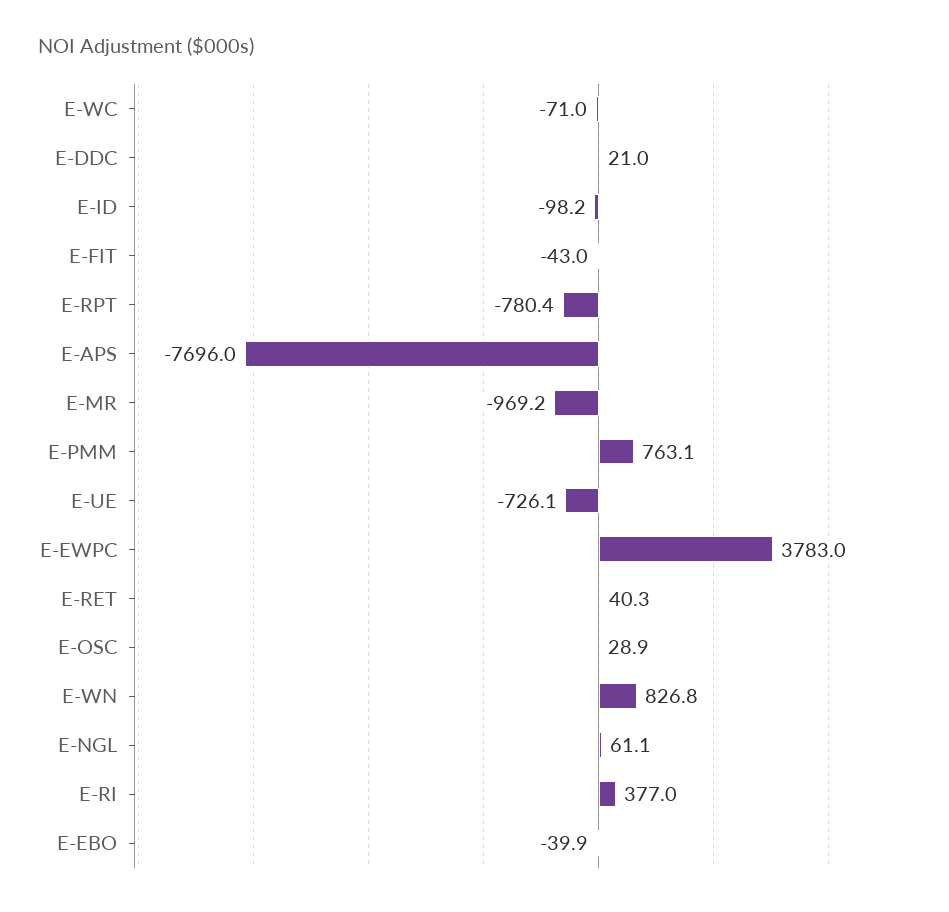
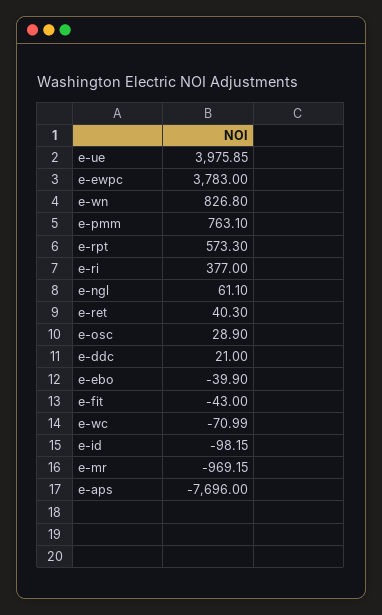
  {
    "E-WC": -70.99,
    "E-DDC": 21,
    "E-ID": -98.15,
    "E-FIT": -43,
-   "E-RPT": -780.4,
+   "E-RPT": 573.3,
    "E-APS": -7696,
    "E-MR": -969.15,
    "E-PMM": 763.1,
-   "E-UE": -726.1,
+   "E-UE": 3975.85,
    "E-EWPC": 3783,
    "E-RET": 40.3,
    "E-OSC": 28.9,
    "E-WN": 826.8,
    "E-NGL": 61.1,
    "E-RI": 377,
    "E-EBO": -39.9
  }

